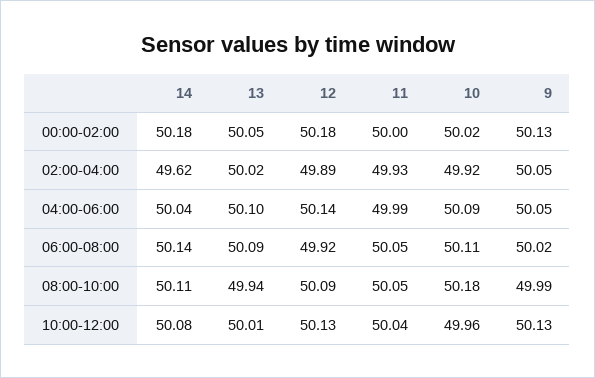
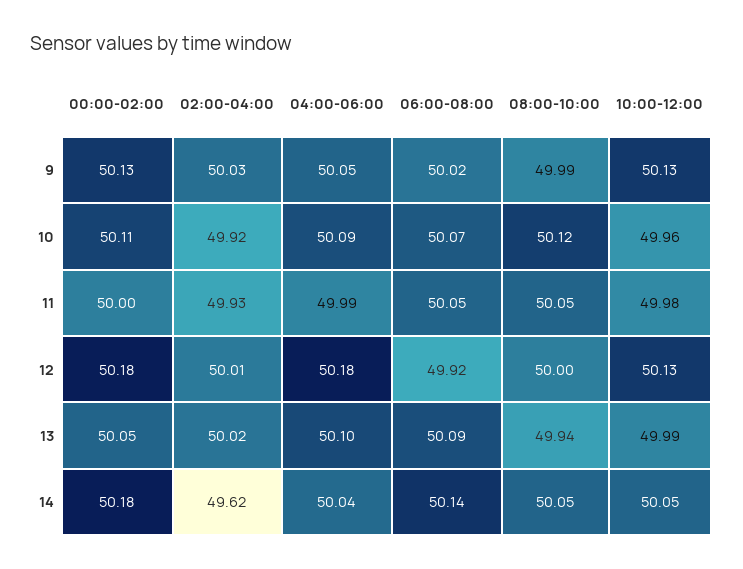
  {
    "14": {
      "00:00-02:00": 50.18,
      "02:00-04:00": 49.62,
      "04:00-06:00": 50.04,
      "06:00-08:00": 50.14,
-     "08:00-10:00": 50.11,
+     "08:00-10:00": 50.05,
-     "10:00-12:00": 50.08
+     "10:00-12:00": 50.05
    },
    "13": {
      "00:00-02:00": 50.05,
      "02:00-04:00": 50.02,
      "04:00-06:00": 50.1,
      "06:00-08:00": 50.09,
      "08:00-10:00": 49.94,
-     "10:00-12:00": 50.01
+     "10:00-12:00": 49.99
    },
    "12": {
      "00:00-02:00": 50.18,
-     "02:00-04:00": 49.89,
+     "02:00-04:00": 50.01,
-     "04:00-06:00": 50.14,
+     "04:00-06:00": 50.18,
      "06:00-08:00": 49.92,
-     "08:00-10:00": 50.09,
+     "08:00-10:00": 50,
      "10:00-12:00": 50.13
    },
    "11": {
      "00:00-02:00": 50,
      "02:00-04:00": 49.93,
      "04:00-06:00": 49.99,
      "06:00-08:00": 50.05,
      "08:00-10:00": 50.05,
-     "10:00-12:00": 50.04
+     "10:00-12:00": 49.98
    },
    "10": {
-     "00:00-02:00": 50.02,
+     "00:00-02:00": 50.11,
      "02:00-04:00": 49.92,
      "04:00-06:00": 50.09,
-     "06:00-08:00": 50.11,
+     "06:00-08:00": 50.07,
-     "08:00-10:00": 50.18,
+     "08:00-10:00": 50.12,
      "10:00-12:00": 49.96
    },
    "9": {
      "00:00-02:00": 50.13,
-     "02:00-04:00": 50.05,
+     "02:00-04:00": 50.03,
      "04:00-06:00": 50.05,
      "06:00-08:00": 50.02,
      "08:00-10:00": 49.99,
      "10:00-12:00": 50.13
    }
  }

